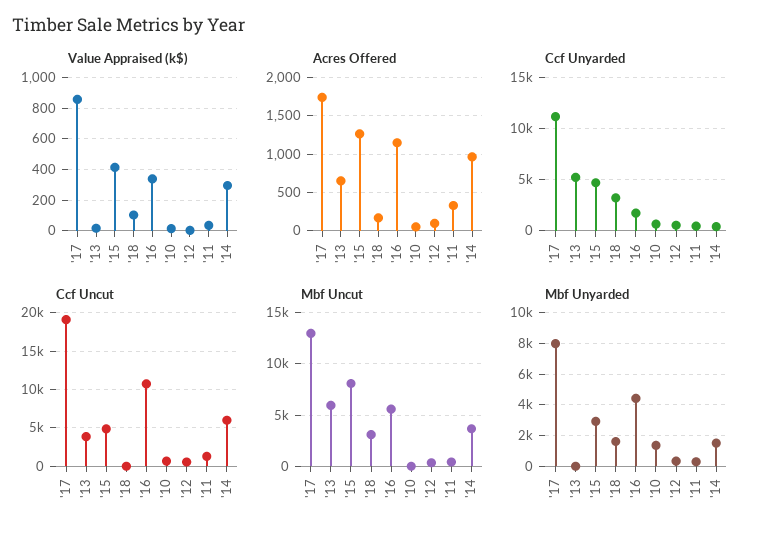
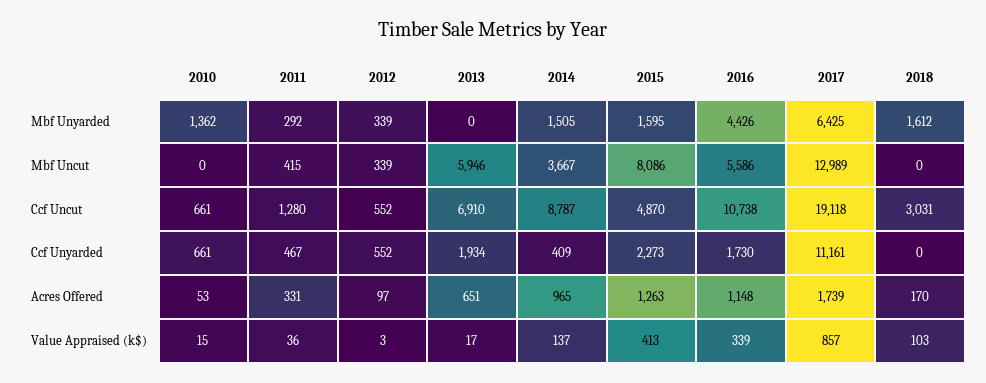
  {
    "Value Appraised (k$)": {
      "'17": 857,
      "'13": 17,
      "'15": 413,
      "'18": 103,
      "'16": 339,
      "'10": 15,
      "'12": 3,
      "'11": 36,
-     "'14": 300
+     "'14": 137
    },
    "Acres Offered": {
      "'17": 1739,
      "'13": 651,
      "'15": 1263,
      "'18": 170,
      "'16": 1148,
      "'10": 53,
      "'12": 97,
      "'11": 331,
      "'14": 965
    },
    "Ccf Unyarded": {
      "'17": 11161,
-     "'13": 5000,
+     "'13": 1934,
-     "'15": 5000,
+     "'15": 2273,
-     "'18": 3000,
+     "'18": 0,
      "'16": 1730,
      "'10": 661,
      "'12": 552,
      "'11": 467,
      "'14": 409
    },
    "Ccf Uncut": {
      "'17": 19118,
-     "'13": 4000,
+     "'13": 6910,
      "'15": 4870,
-     "'18": 0,
+     "'18": 3031,
      "'16": 10738,
      "'10": 661,
      "'12": 552,
      "'11": 1280,
-     "'14": 6000
+     "'14": 8787
    },
    "Mbf Uncut": {
      "'17": 12989,
      "'13": 5946,
      "'15": 8086,
-     "'18": 3000,
+     "'18": 0,
      "'16": 5586,
      "'10": 0,
      "'12": 339,
      "'11": 415,
      "'14": 3667
    },
    "Mbf Unyarded": {
-     "'17": 8000,
+     "'17": 6425,
      "'13": 0,
-     "'15": 3000,
+     "'15": 1595,
      "'18": 1612,
      "'16": 4426,
      "'10": 1362,
      "'12": 339,
      "'11": 292,
      "'14": 1505
    }
  }

